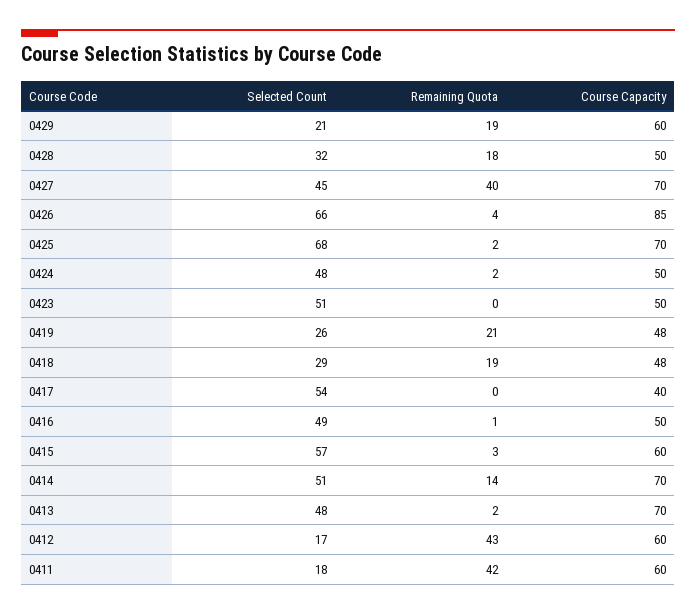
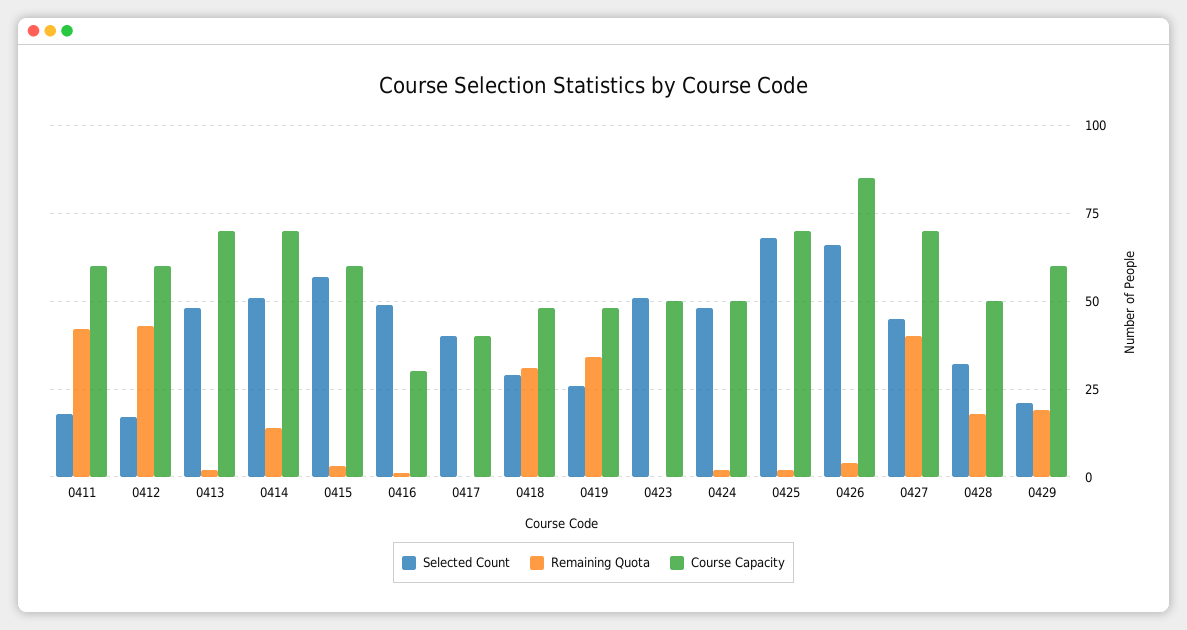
  {
    "Selected Count": {
      "0429": 21,
      "0428": 32,
      "0427": 45,
      "0426": 66,
      "0425": 68,
      "0424": 48,
      "0423": 51,
      "0419": 26,
      "0418": 29,
-     "0417": 54,
+     "0417": 40,
      "0416": 49,
      "0415": 57,
      "0414": 51,
      "0413": 48,
      "0412": 17,
      "0411": 18
    },
    "Remaining Quota": {
      "0429": 19,
      "0428": 18,
      "0427": 40,
      "0426": 4,
      "0425": 2,
      "0424": 2,
      "0423": 0,
-     "0419": 21,
+     "0419": 35,
-     "0418": 19,
+     "0418": 30,
      "0417": 0,
      "0416": 1,
      "0415": 3,
      "0414": 14,
      "0413": 2,
      "0412": 43,
      "0411": 42
    },
    "Course Capacity": {
      "0429": 60,
      "0428": 50,
      "0427": 70,
      "0426": 85,
      "0425": 70,
      "0424": 50,
      "0423": 50,
      "0419": 48,
      "0418": 48,
      "0417": 40,
-     "0416": 50,
+     "0416": 30,
      "0415": 60,
      "0414": 70,
      "0413": 70,
      "0412": 60,
      "0411": 60
    }
  }

